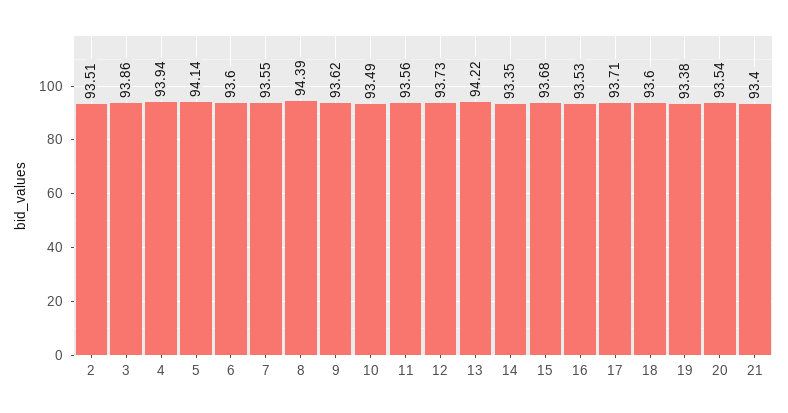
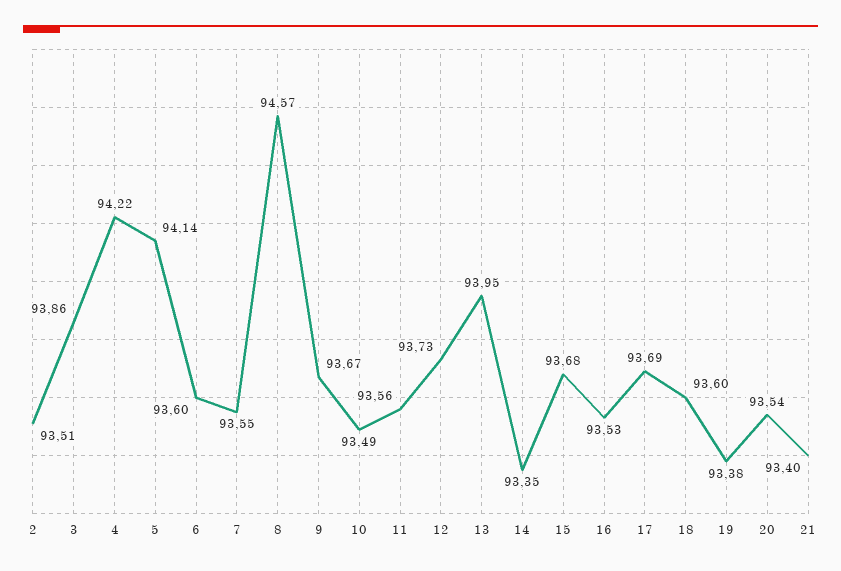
  {
    "2": 93.51,
    "3": 93.86,
-   "4": 93.94,
+   "4": 94.22,
    "5": 94.14,
    "6": 93.6,
    "7": 93.55,
-   "8": 94.39,
+   "8": 94.57,
-   "9": 93.62,
+   "9": 93.67,
    "10": 93.49,
    "11": 93.56,
    "12": 93.73,
-   "13": 94.22,
+   "13": 93.95,
    "14": 93.35,
    "15": 93.68,
    "16": 93.53,
-   "17": 93.71,
+   "17": 93.69,
    "18": 93.6,
    "19": 93.38,
    "20": 93.54,
    "21": 93.4
  }

